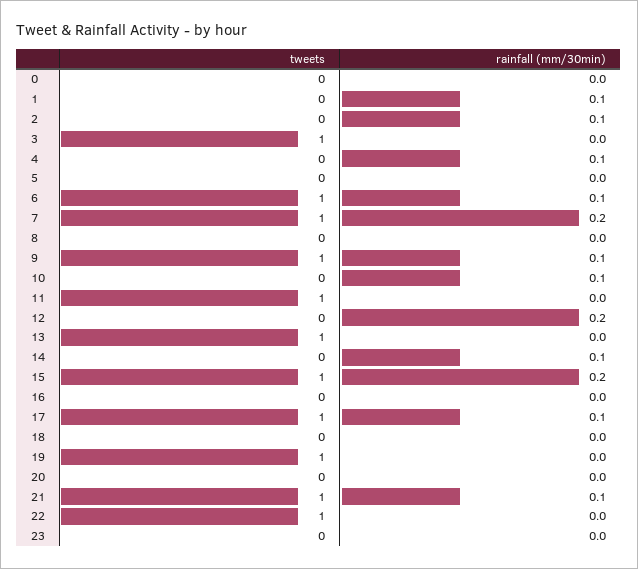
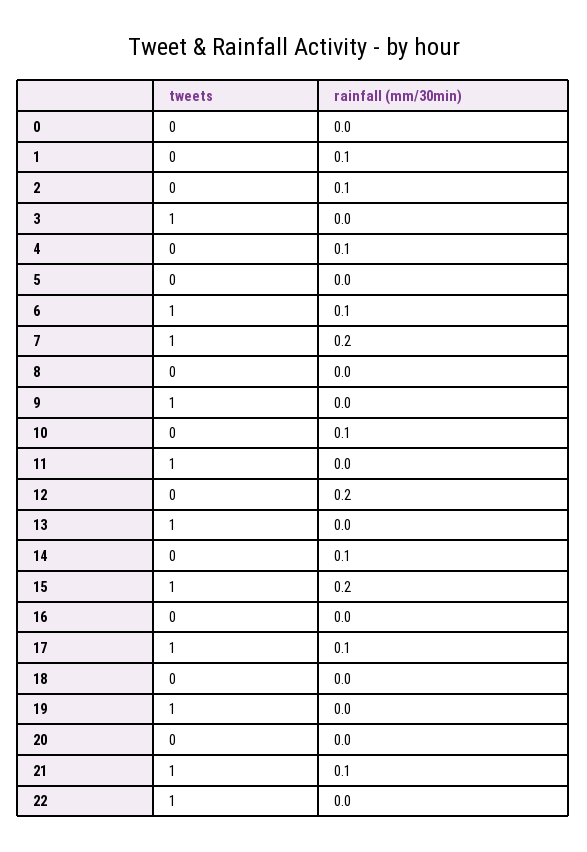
  {
    "tweets": {
      "0": 0,
      "1": 0,
      "2": 0,
      "3": 1,
      "4": 0,
      "5": 0,
      "6": 1,
      "7": 1,
      "8": 0,
      "9": 1,
      "10": 0,
      "11": 1,
      "12": 0,
      "13": 1,
      "14": 0,
      "15": 1,
      "16": 0,
      "17": 1,
      "18": 0,
      "19": 1,
      "20": 0,
      "21": 1,
-     "22": 1,
+     "22": 1
-     "23": 0
    },
    "rainfall (mm/30min)": {
      "0": 0,
      "1": 0.1,
      "2": 0.1,
      "3": 0,
      "4": 0.1,
      "5": 0,
      "6": 0.1,
      "7": 0.2,
      "8": 0,
-     "9": 0.1,
+     "9": 0,
      "10": 0.1,
      "11": 0,
      "12": 0.2,
      "13": 0,
      "14": 0.1,
      "15": 0.2,
      "16": 0,
      "17": 0.1,
      "18": 0,
      "19": 0,
      "20": 0,
      "21": 0.1,
-     "22": 0,
+     "22": 0
-     "23": 0
    }
  }

